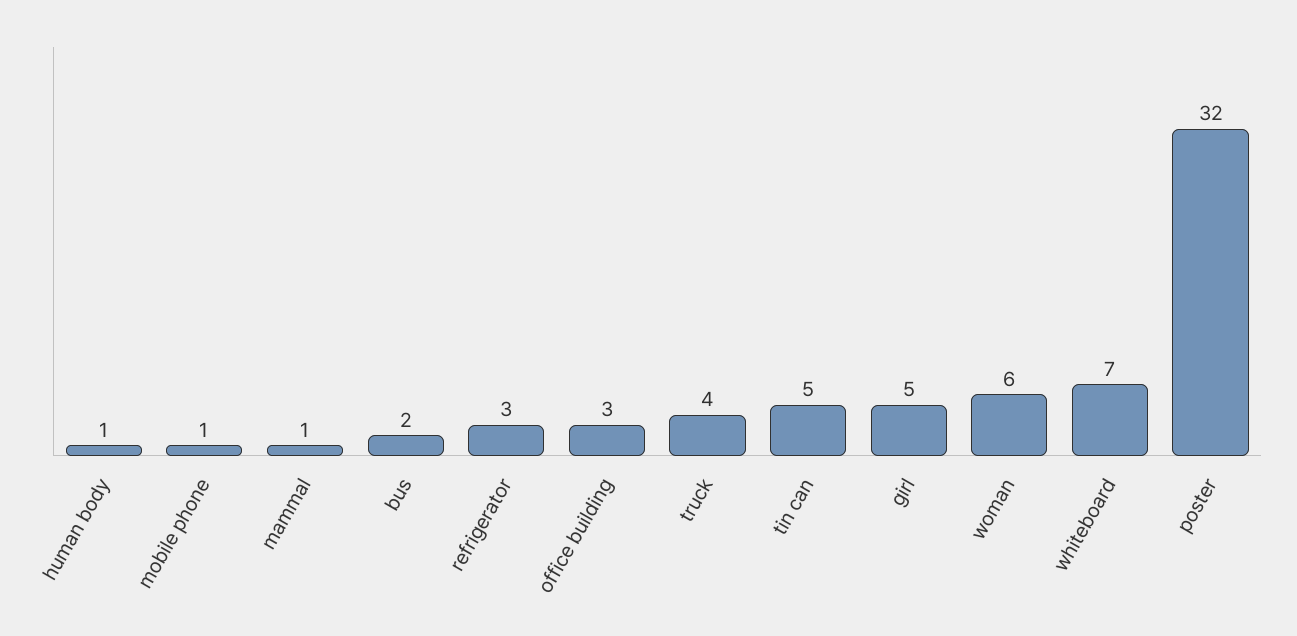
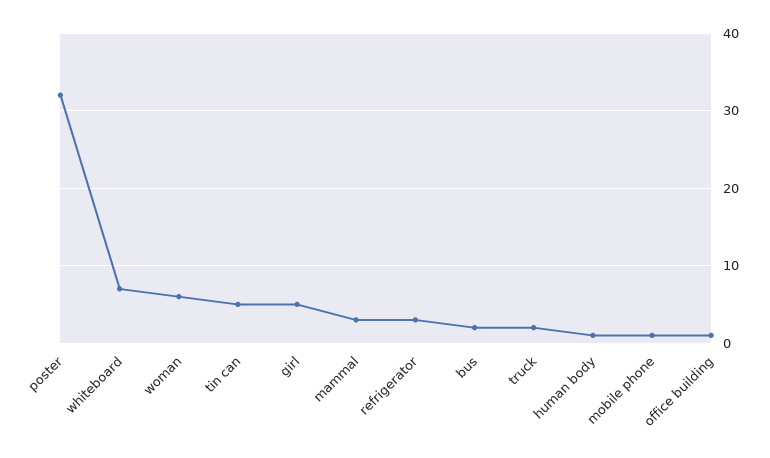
  {
    "human body": 1,
    "mobile phone": 1,
-   "mammal": 1,
+   "mammal": 3,
    "bus": 2,
    "refrigerator": 3,
-   "office building": 3,
+   "office building": 1,
-   "truck": 4,
+   "truck": 2,
    "tin can": 5,
    "girl": 5,
    "woman": 6,
    "whiteboard": 7,
    "poster": 32
  }

